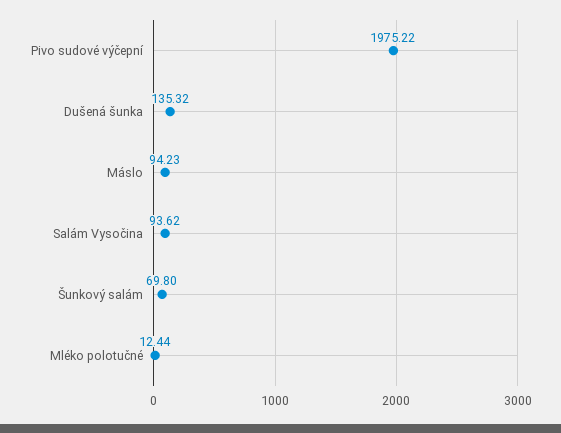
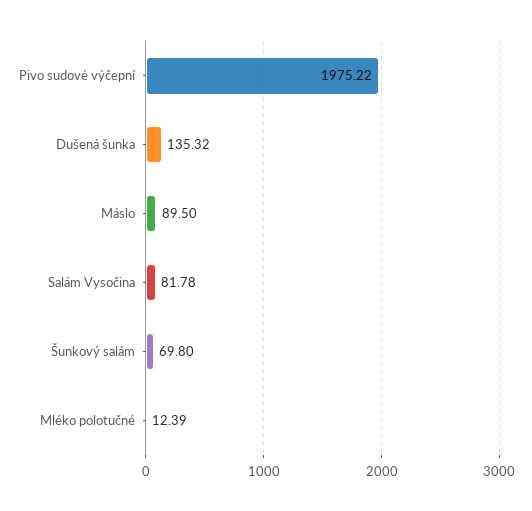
  {
    "Pivo sudové výčepní": 1975.22,
    "Dušená šunka": 135.32,
-   "Máslo": 94.23,
+   "Máslo": 89.5,
-   "Salám Vysočina": 93.62,
+   "Salám Vysočina": 81.78,
    "Šunkový salám": 69.8,
-   "Mléko polotučné": 12.44
+   "Mléko polotučné": 12.39
  }

